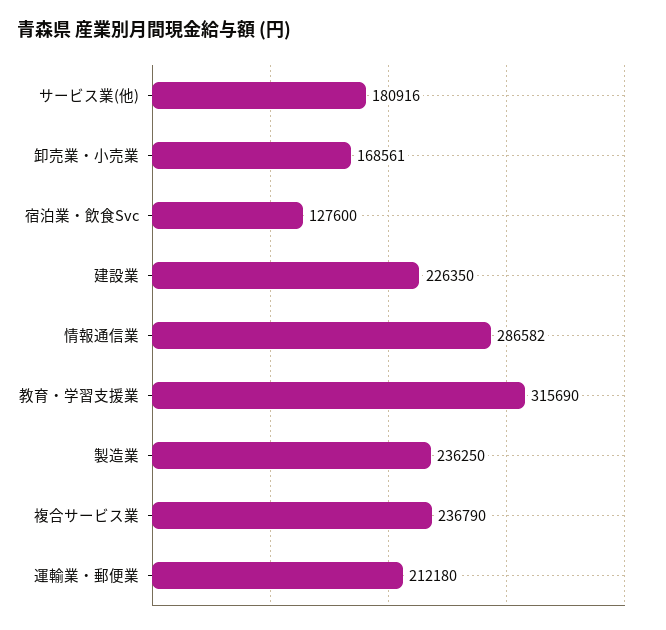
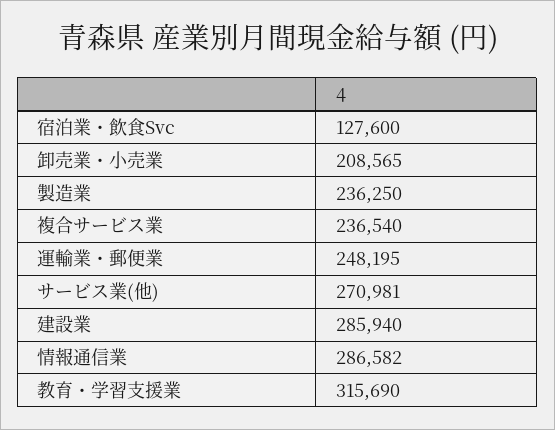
  {
-   "サービス業(他)": 180916,
+   "サービス業(他)": 270981,
-   "卸売業・小売業": 168561,
+   "卸売業・小売業": 208565,
    "宿泊業・飲食Svc": 127600,
-   "建設業": 226350,
+   "建設業": 285940,
    "情報通信業": 286582,
    "教育・学習支援業": 315690,
    "製造業": 236250,
-   "複合サービス業": 236790,
+   "複合サービス業": 236540,
-   "運輸業・郵便業": 212180
+   "運輸業・郵便業": 248195
  }

